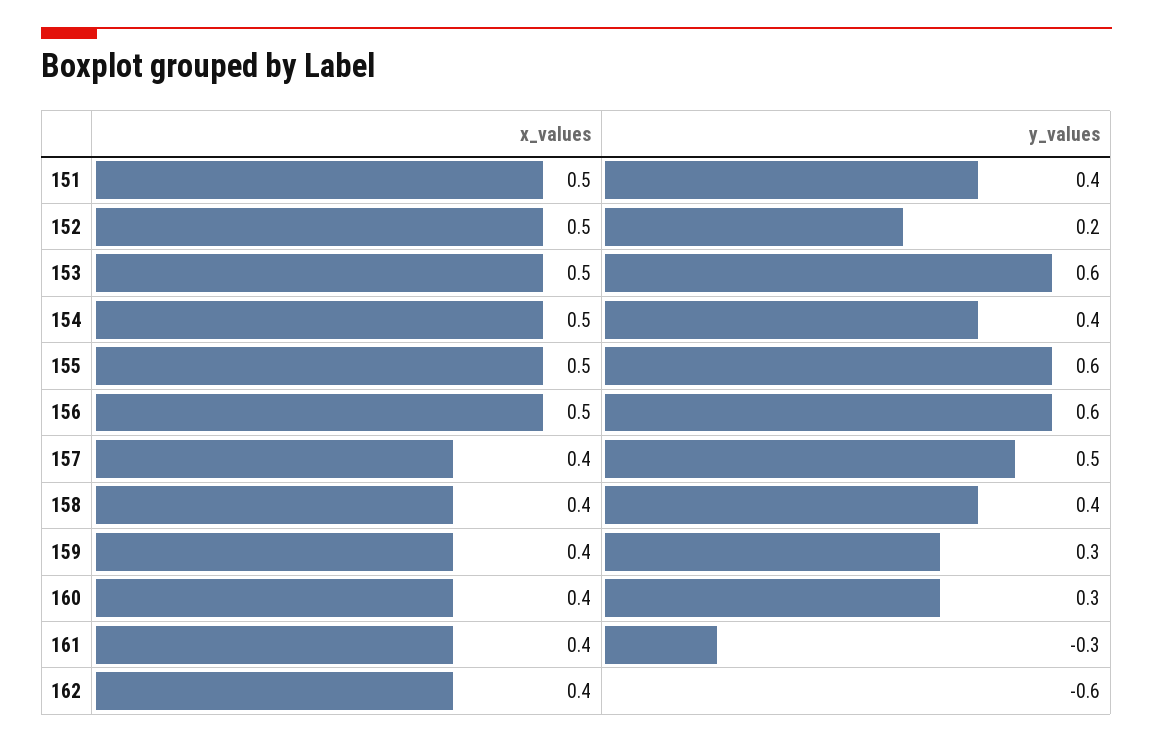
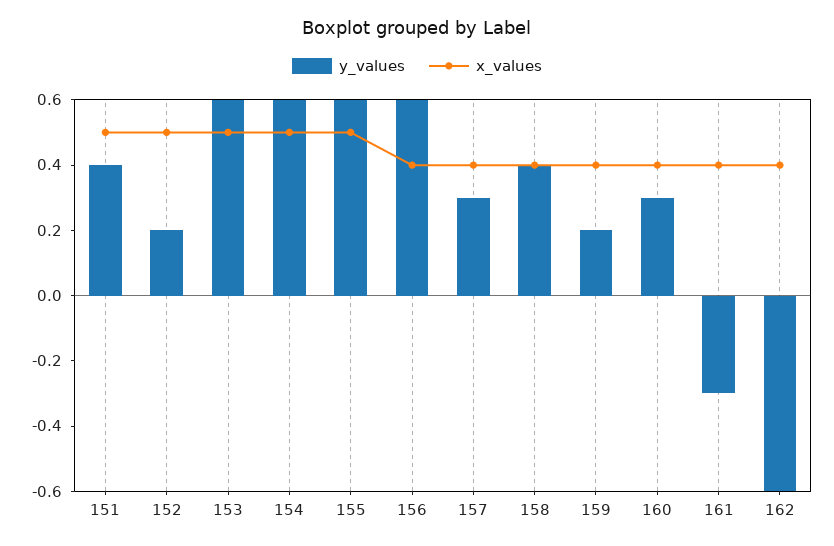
  {
    "x_values": {
      "151": 0.5,
      "152": 0.5,
      "153": 0.5,
      "154": 0.5,
      "155": 0.5,
-     "156": 0.5,
+     "156": 0.4,
      "157": 0.4,
      "158": 0.4,
      "159": 0.4,
      "160": 0.4,
      "161": 0.4,
      "162": 0.4
    },
    "y_values": {
      "151": 0.4,
      "152": 0.2,
      "153": 0.6,
-     "154": 0.4,
+     "154": 0.6,
      "155": 0.6,
      "156": 0.6,
-     "157": 0.5,
+     "157": 0.3,
      "158": 0.4,
-     "159": 0.3,
+     "159": 0.2,
      "160": 0.3,
      "161": -0.3,
      "162": -0.6
    }
  }

